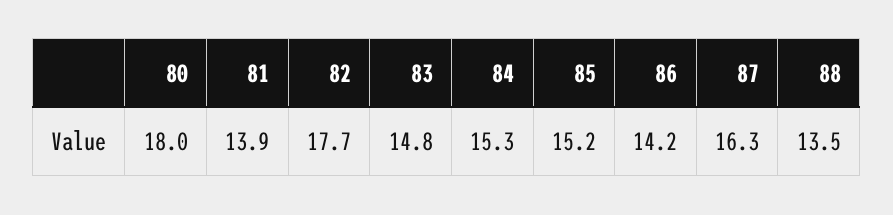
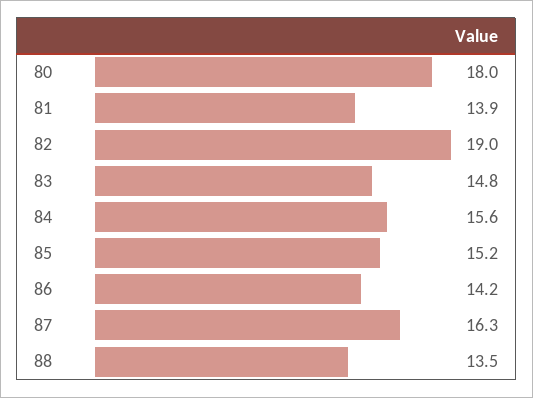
  {
    "80": 18,
    "81": 13.9,
-   "82": 17.7,
+   "82": 19,
    "83": 14.8,
-   "84": 15.3,
+   "84": 15.6,
    "85": 15.2,
    "86": 14.2,
    "87": 16.3,
    "88": 13.5
  }

